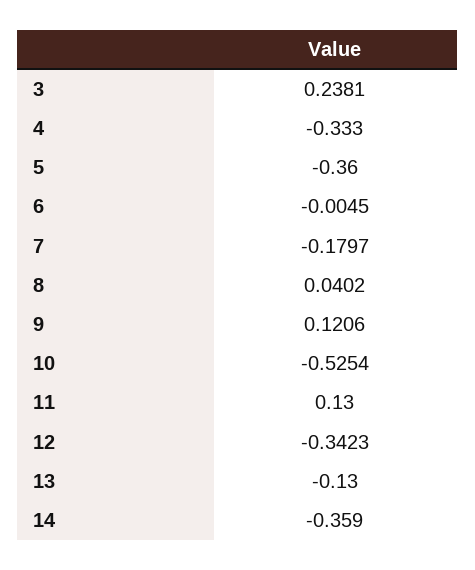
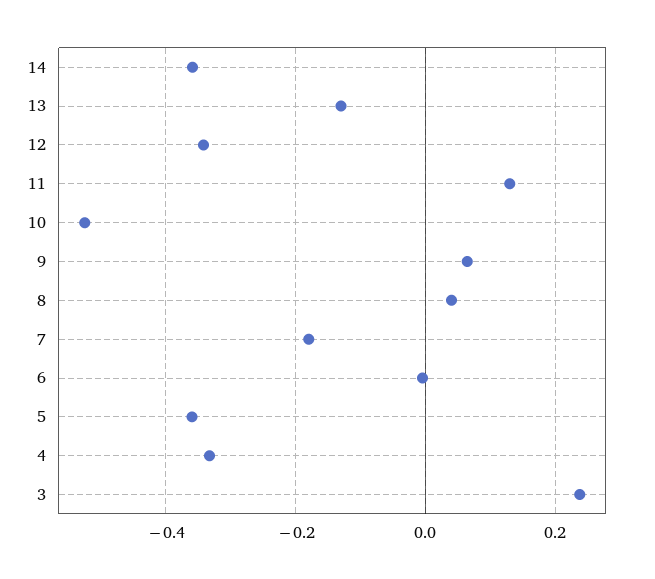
  {
    "3": 0.2381,
    "4": -0.333,
    "5": -0.36,
    "6": -0.0045,
    "7": -0.1797,
    "8": 0.0402,
-   "9": 0.1206,
+   "9": 0.06,
    "10": -0.5254,
    "11": 0.13,
    "12": -0.3423,
    "13": -0.13,
    "14": -0.359
  }

